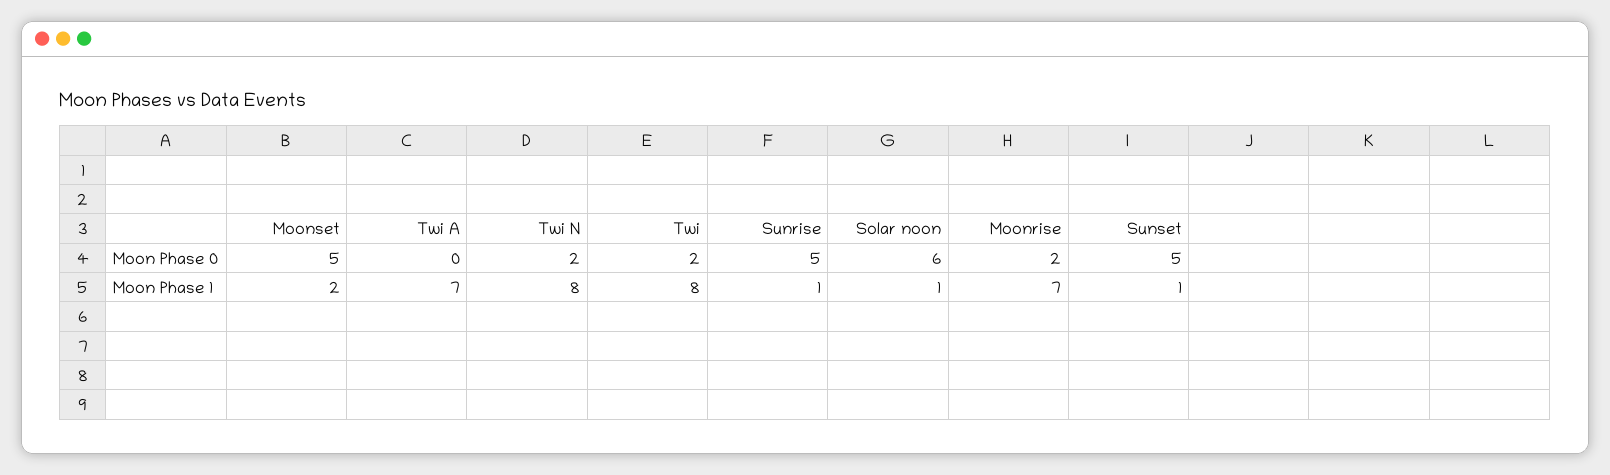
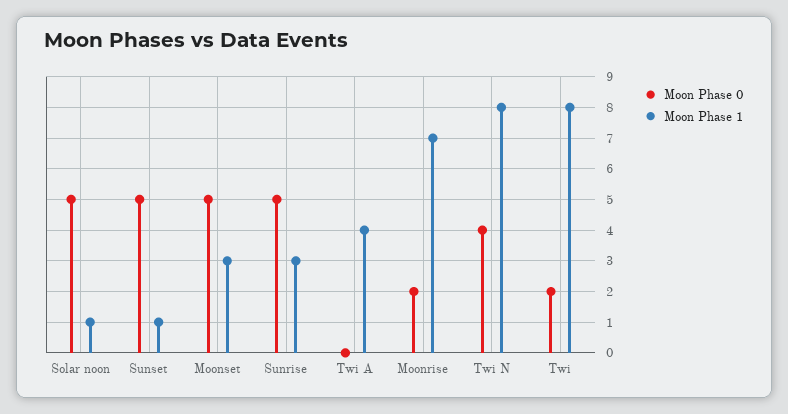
  {
    "Moon Phase 0": {
      "Moonset": 5,
      "Twi A": 0,
-     "Twi N": 2,
+     "Twi N": 4,
      "Twi": 2,
      "Sunrise": 5,
-     "Solar noon": 6,
+     "Solar noon": 5,
      "Moonrise": 2,
      "Sunset": 5
    },
    "Moon Phase 1": {
-     "Moonset": 2,
+     "Moonset": 3,
-     "Twi A": 7,
+     "Twi A": 4,
      "Twi N": 8,
      "Twi": 8,
-     "Sunrise": 1,
+     "Sunrise": 3,
      "Solar noon": 1,
      "Moonrise": 7,
      "Sunset": 1
    }
  }

